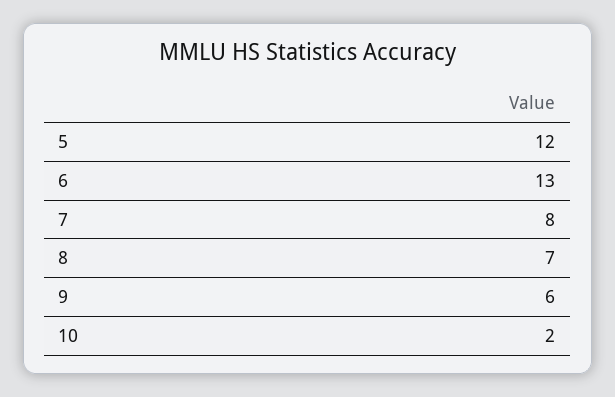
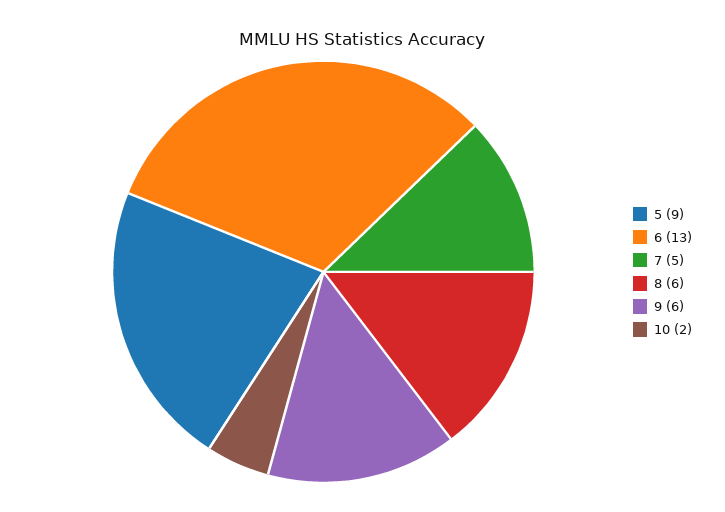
  {
-   "5": 12,
+   "5": 9,
    "6": 13,
-   "7": 8,
+   "7": 5,
-   "8": 7,
+   "8": 6,
    "9": 6,
    "10": 2
  }

